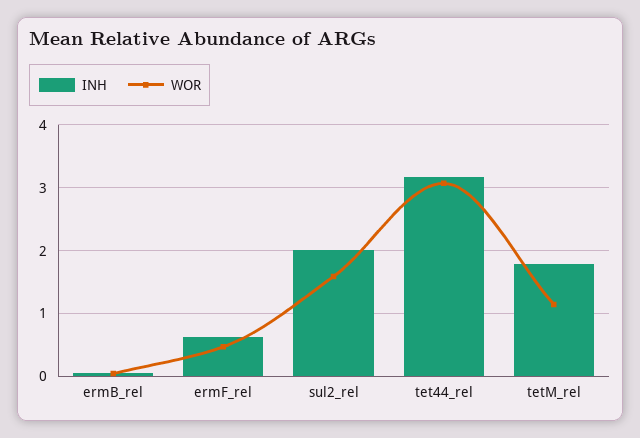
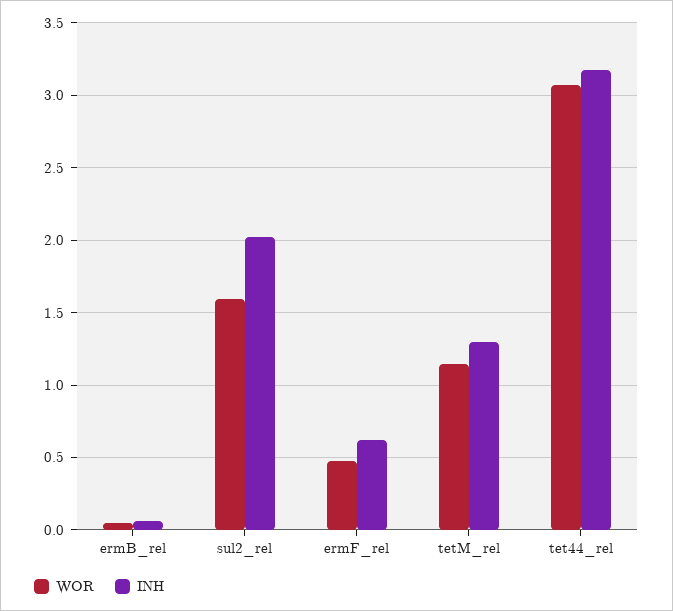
  {
    "INH": {
      "ermB_rel": 0.05,
      "ermF_rel": 0.6,
      "sul2_rel": 2,
      "tet44_rel": 3.2,
-     "tetM_rel": 1.8
+     "tetM_rel": 1.3
    },
    "WOR": {
      "ermB_rel": 0.05,
      "ermF_rel": 0.45,
      "sul2_rel": 1.6,
      "tet44_rel": 3.05,
      "tetM_rel": 1.15
    }
  }

